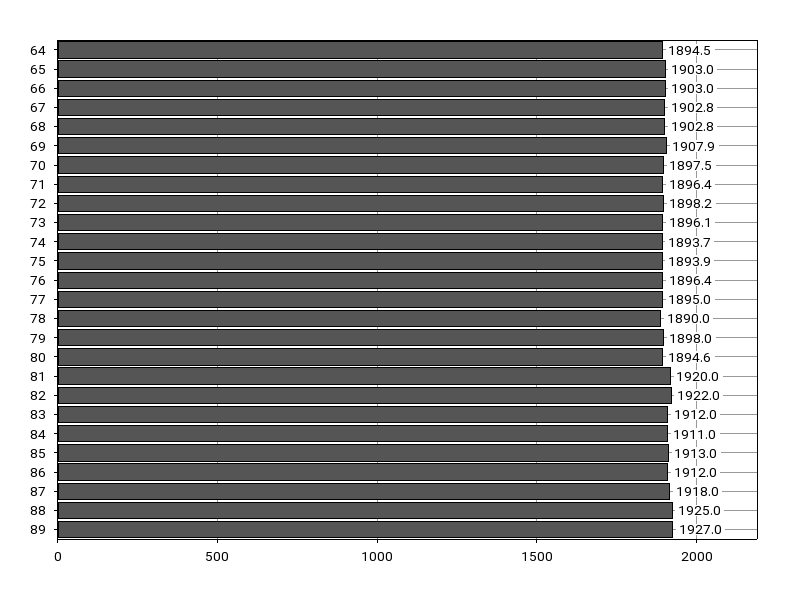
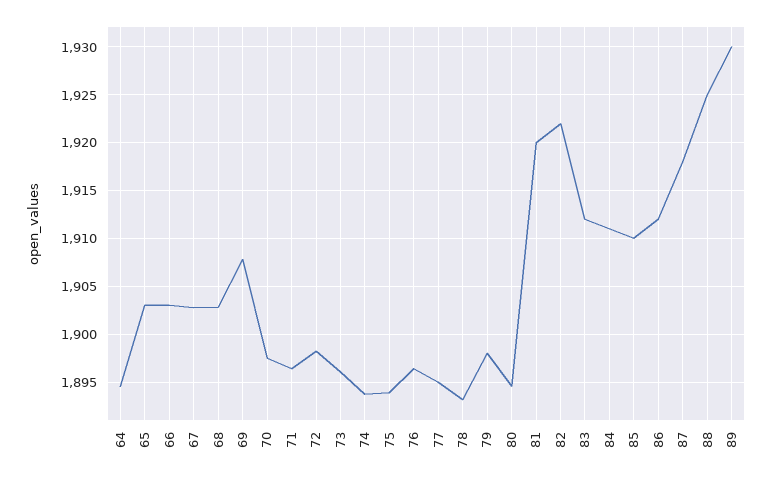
  {
    "64": 1894.5,
    "65": 1903,
    "66": 1903,
    "67": 1902.8,
    "68": 1902.8,
    "69": 1907.9,
    "70": 1897.5,
    "71": 1896.4,
    "72": 1898.2,
    "73": 1896.1,
    "74": 1893.7,
    "75": 1893.9,
    "76": 1896.4,
    "77": 1895,
-   "78": 1890,
+   "78": 1893,
    "79": 1898,
    "80": 1894.6,
    "81": 1920,
    "82": 1922,
    "83": 1912,
    "84": 1911,
-   "85": 1913,
+   "85": 1910,
    "86": 1912,
    "87": 1918,
    "88": 1925,
-   "89": 1927
+   "89": 1930
  }

